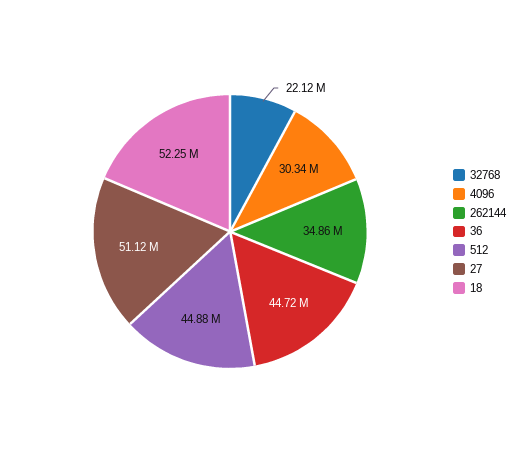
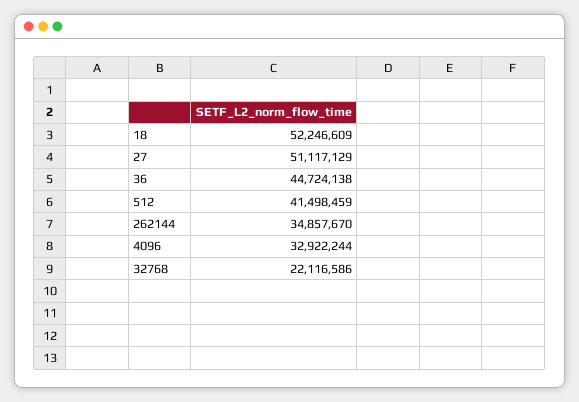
  {
    "32768": 22116586,
-   "4096": 30340000,
+   "4096": 32922244,
    "262144": 34857670,
    "36": 44724138,
-   "512": 44880000,
+   "512": 41498459,
    "27": 51117129,
    "18": 52246609
  }

